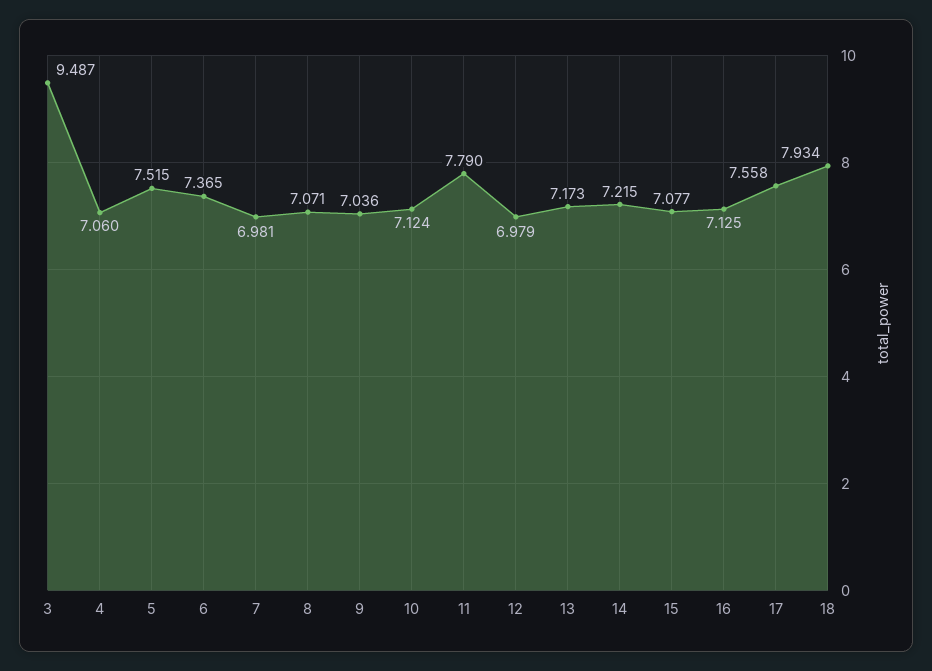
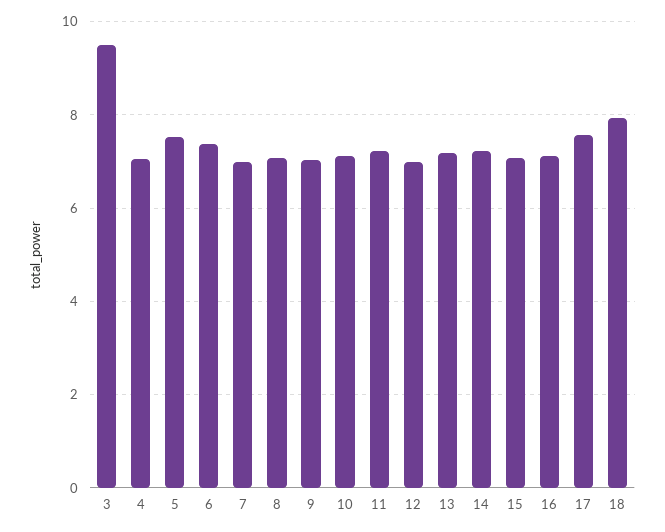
  {
    "3": 9.487,
    "4": 7.06,
    "5": 7.515,
    "6": 7.365,
    "7": 6.981,
    "8": 7.071,
    "9": 7.036,
    "10": 7.124,
-   "11": 7.79,
+   "11": 7.2,
    "12": 6.979,
    "13": 7.173,
    "14": 7.215,
    "15": 7.077,
    "16": 7.125,
    "17": 7.558,
    "18": 7.934
  }

